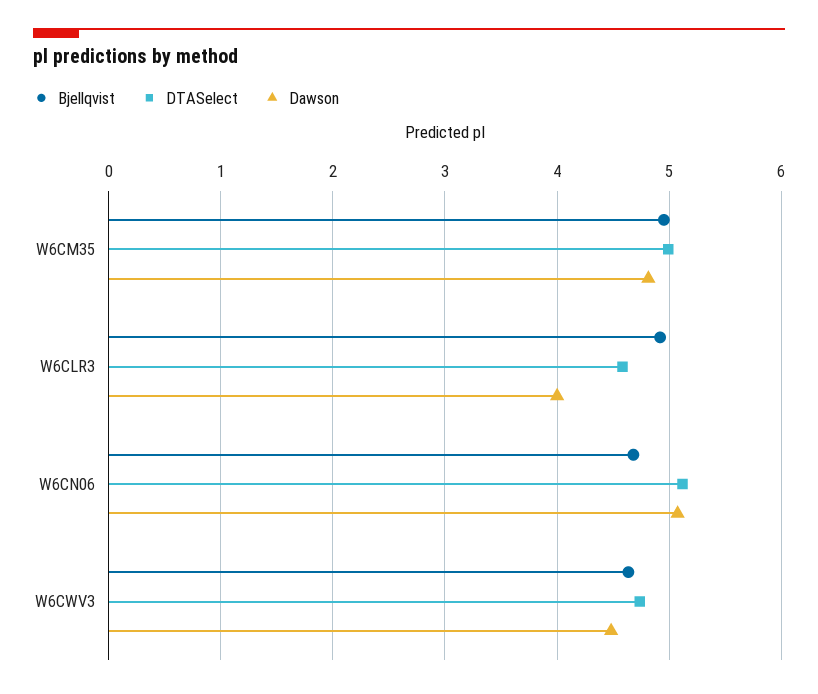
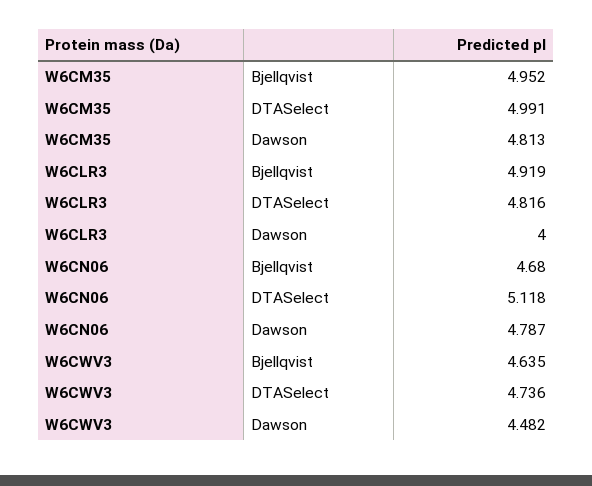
  {
    "Bjellqvist": {
      "W6CM35": 4.952,
      "W6CLR3": 4.919,
      "W6CN06": 4.68,
      "W6CWV3": 4.635
    },
    "DTASelect": {
      "W6CM35": 4.991,
-     "W6CLR3": 4.6,
+     "W6CLR3": 4.816,
      "W6CN06": 5.118,
      "W6CWV3": 4.736
    },
    "Dawson": {
      "W6CM35": 4.813,
      "W6CLR3": 4,
-     "W6CN06": 5.1,
+     "W6CN06": 4.787,
      "W6CWV3": 4.482
    }
  }

